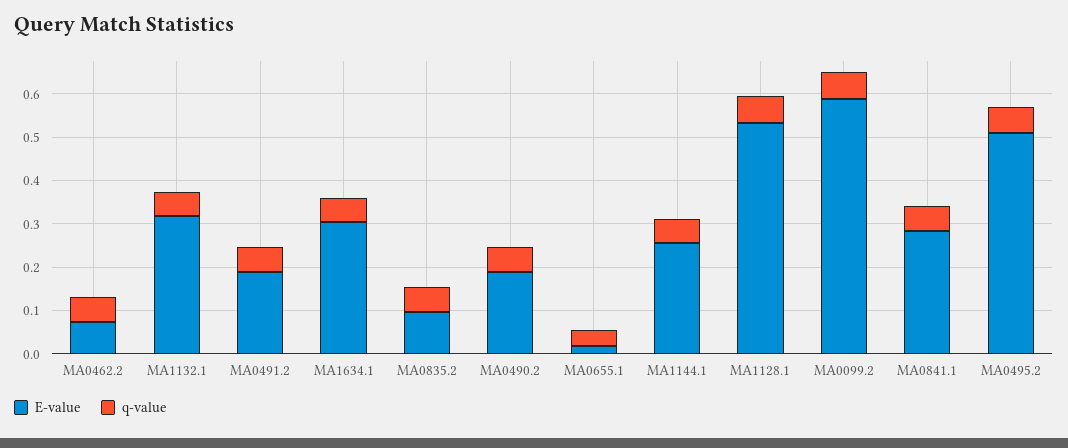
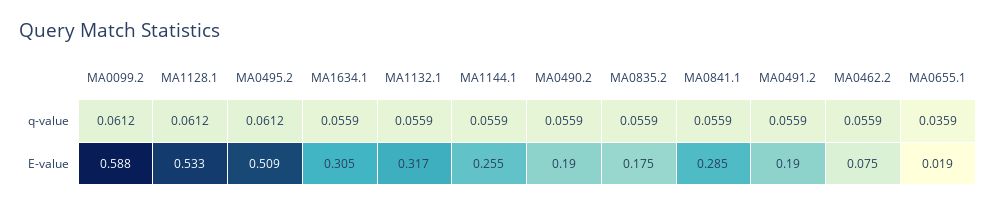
  {
    "E-value": {
      "MA0462.2": 0.075,
      "MA1132.1": 0.317,
      "MA0491.2": 0.19,
      "MA1634.1": 0.305,
-     "MA0835.2": 0.1,
+     "MA0835.2": 0.175,
      "MA0490.2": 0.19,
      "MA0655.1": 0.019,
      "MA1144.1": 0.255,
      "MA1128.1": 0.533,
      "MA0099.2": 0.588,
      "MA0841.1": 0.285,
      "MA0495.2": 0.509
    },
    "q-value": {
      "MA0462.2": 0.0559,
      "MA1132.1": 0.0559,
      "MA0491.2": 0.0559,
      "MA1634.1": 0.0559,
      "MA0835.2": 0.0559,
      "MA0490.2": 0.0559,
      "MA0655.1": 0.0359,
      "MA1144.1": 0.0559,
      "MA1128.1": 0.0612,
      "MA0099.2": 0.0612,
      "MA0841.1": 0.0559,
      "MA0495.2": 0.0612
    }
  }

